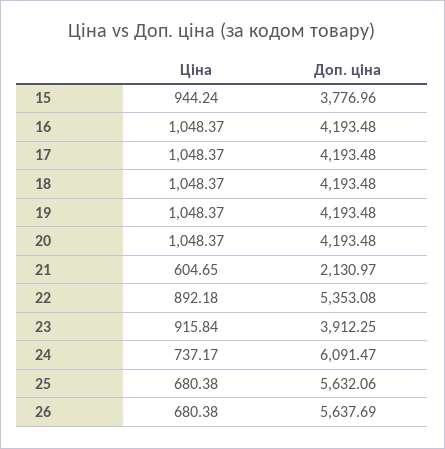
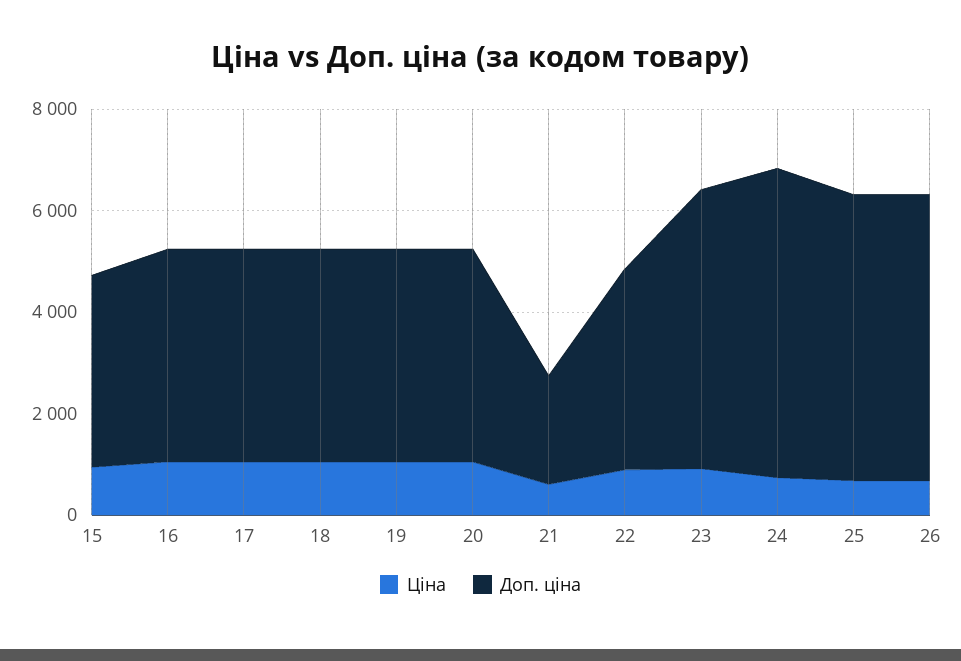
  {
    "Ціна": {
      "15": 944.24,
      "16": 1048.37,
      "17": 1048.37,
      "18": 1048.37,
      "19": 1048.37,
      "20": 1048.37,
      "21": 604.65,
      "22": 892.18,
      "23": 915.84,
      "24": 737.17,
      "25": 680.38,
      "26": 680.38
    },
    "Доп. ціна": {
      "15": 3776.96,
      "16": 4193.48,
      "17": 4193.48,
      "18": 4193.48,
      "19": 4193.48,
      "20": 4193.48,
      "21": 2130.97,
-     "22": 5353.08,
+     "22": 4000,
-     "23": 3912.25,
+     "23": 5500,
      "24": 6091.47,
      "25": 5632.06,
      "26": 5637.69
    }
  }

